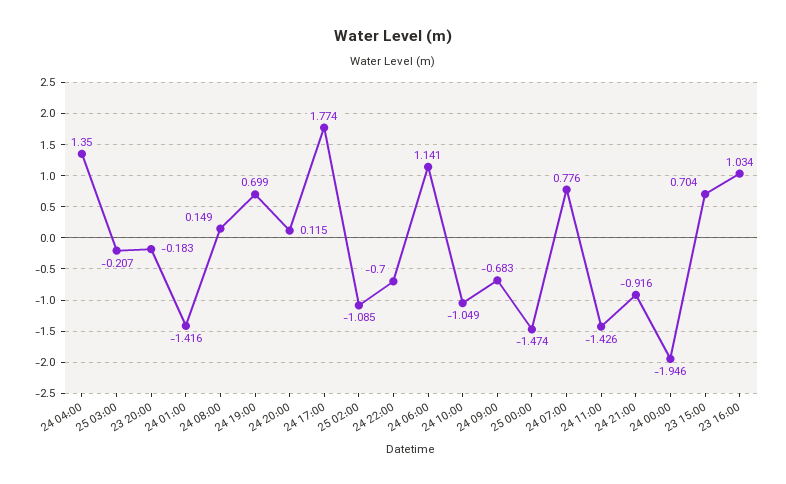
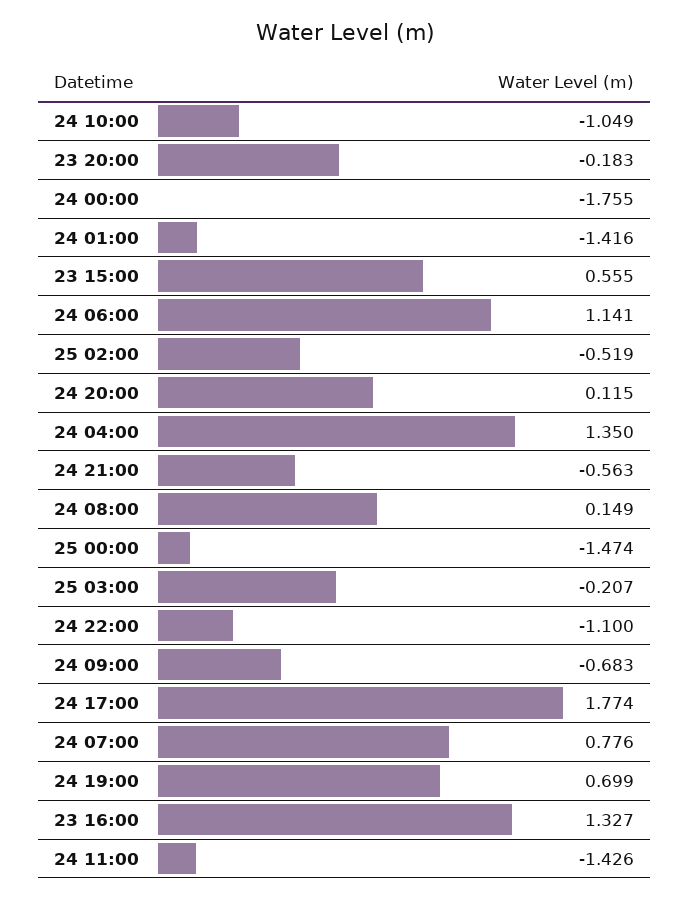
  {
    "24 04:00": 1.35,
    "25 03:00": -0.207,
    "23 20:00": -0.183,
    "24 01:00": -1.416,
    "24 08:00": 0.149,
    "24 19:00": 0.699,
    "24 20:00": 0.115,
    "24 17:00": 1.774,
-   "25 02:00": -1.085,
+   "25 02:00": -0.519,
-   "24 22:00": -0.7,
+   "24 22:00": -1.1,
    "24 06:00": 1.141,
    "24 10:00": -1.049,
    "24 09:00": -0.683,
    "25 00:00": -1.474,
    "24 07:00": 0.776,
    "24 11:00": -1.426,
-   "24 21:00": -0.916,
+   "24 21:00": -0.563,
-   "24 00:00": -1.946,
+   "24 00:00": -1.755,
-   "23 15:00": 0.704,
+   "23 15:00": 0.555,
-   "23 16:00": 1.034
+   "23 16:00": 1.327
  }

